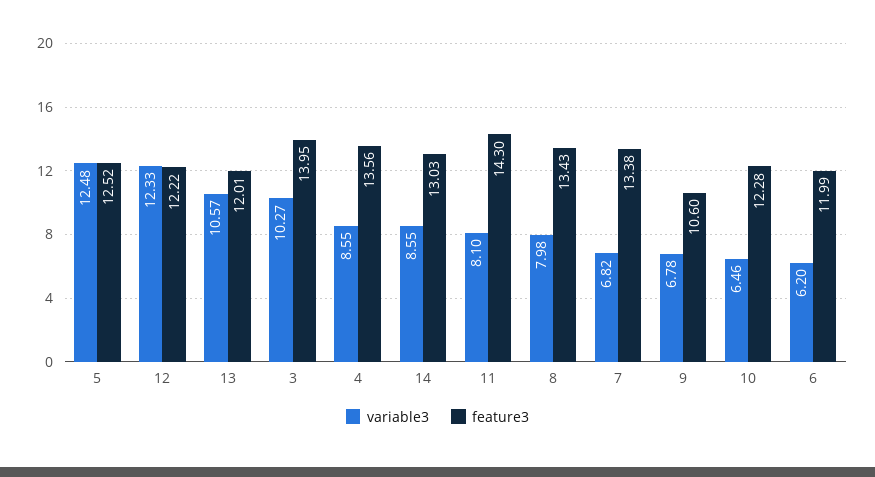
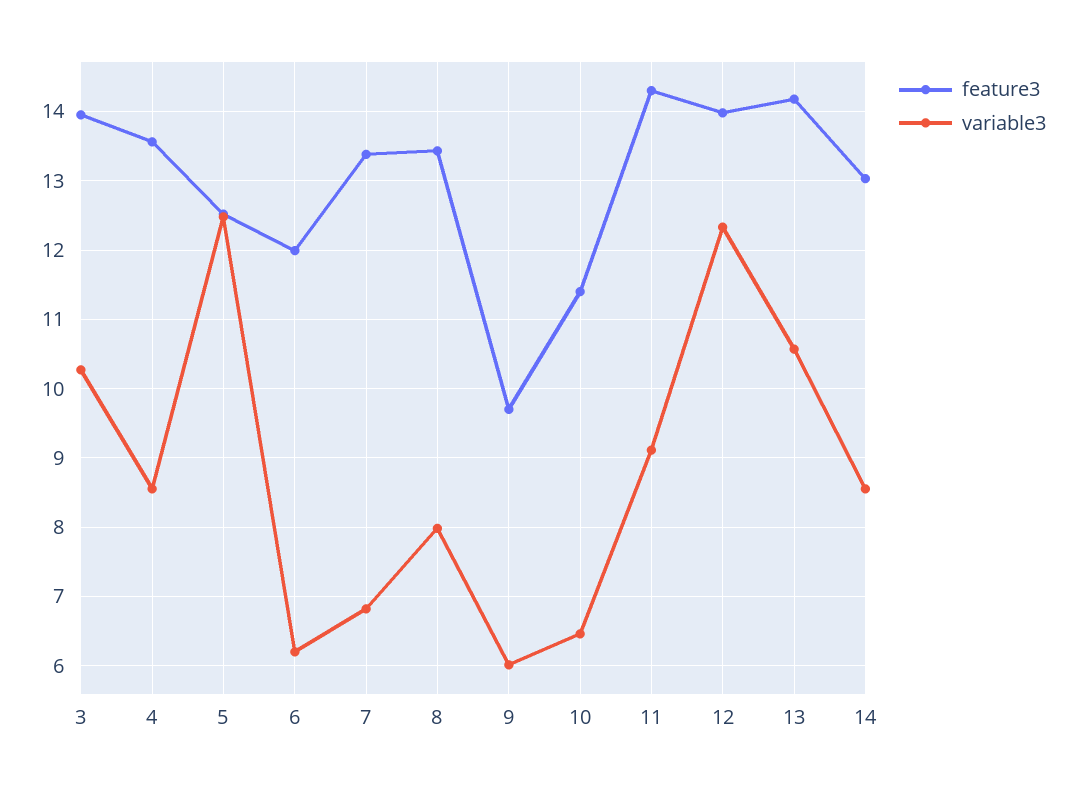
  {
    "variable3": {
      "5": 12.48,
      "12": 12.33,
      "13": 10.57,
      "3": 10.27,
      "4": 8.55,
      "14": 8.55,
-     "11": 8.1,
+     "11": 9.1,
      "8": 7.98,
      "7": 6.82,
-     "9": 6.78,
+     "9": 6,
      "10": 6.46,
      "6": 6.2
    },
    "feature3": {
      "5": 12.52,
-     "12": 12.22,
+     "12": 14,
-     "13": 12.01,
+     "13": 14.2,
      "3": 13.95,
      "4": 13.56,
      "14": 13.03,
      "11": 14.3,
      "8": 13.43,
      "7": 13.38,
-     "9": 10.6,
+     "9": 9.7,
-     "10": 12.28,
+     "10": 11.4,
      "6": 11.99
    }
  }

